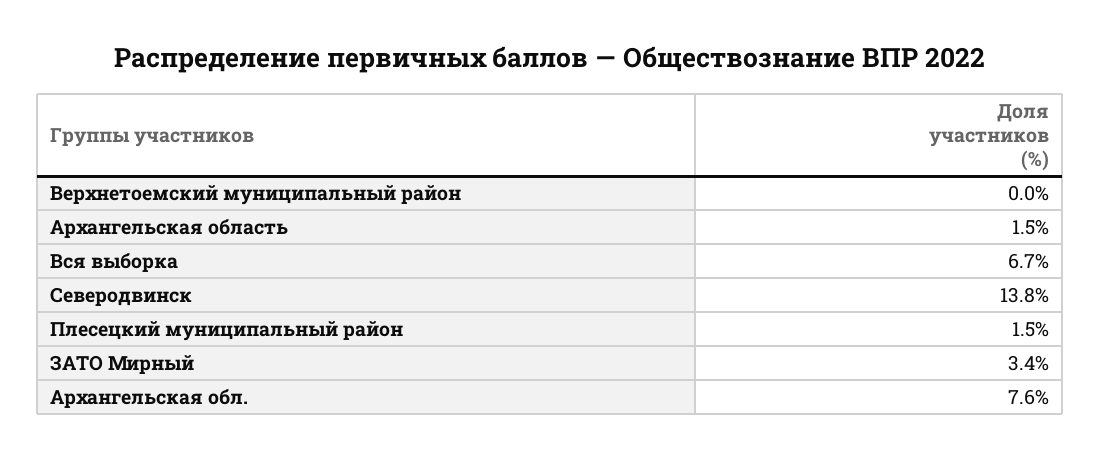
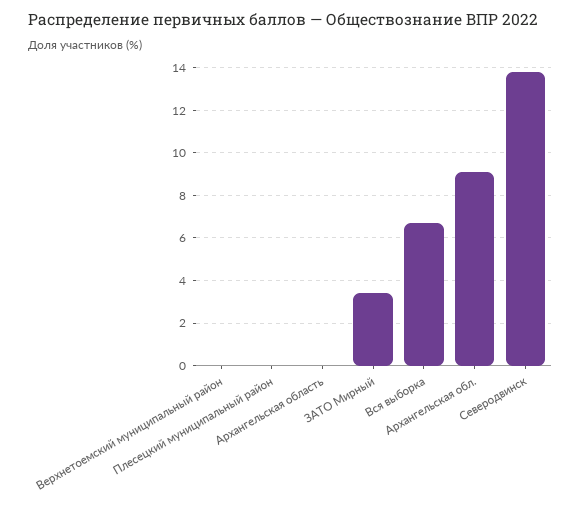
  {
    "Верхнетоемский муниципальный район": 0,
-   "Архангельская область": 1.5,
+   "Архангельская область": 0,
    "Вся выборка": 6.7,
    "Северодвинск": 13.8,
-   "Плесецкий муниципальный район": 1.5,
+   "Плесецкий муниципальный район": 0,
    "ЗАТО Мирный": 3.4,
-   "Архангельская обл.": 7.6
+   "Архангельская обл.": 9
  }

